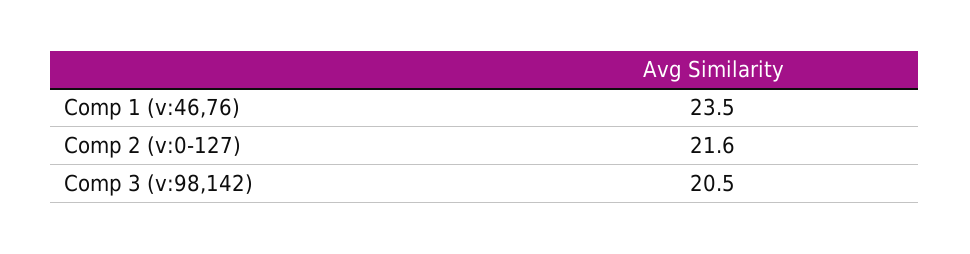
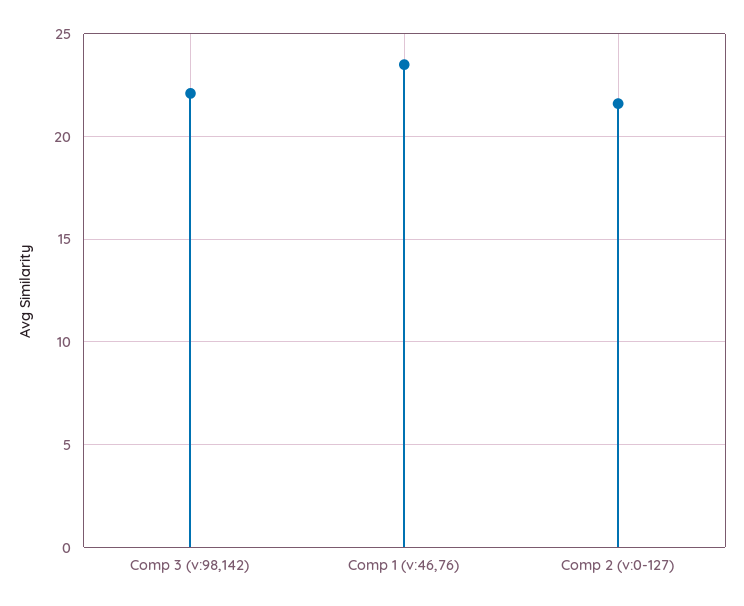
  {
    "Comp 1 (v:46,76)": 23.5,
    "Comp 2 (v:0-127)": 21.6,
-   "Comp 3 (v:98,142)": 20.5
+   "Comp 3 (v:98,142)": 22
  }

